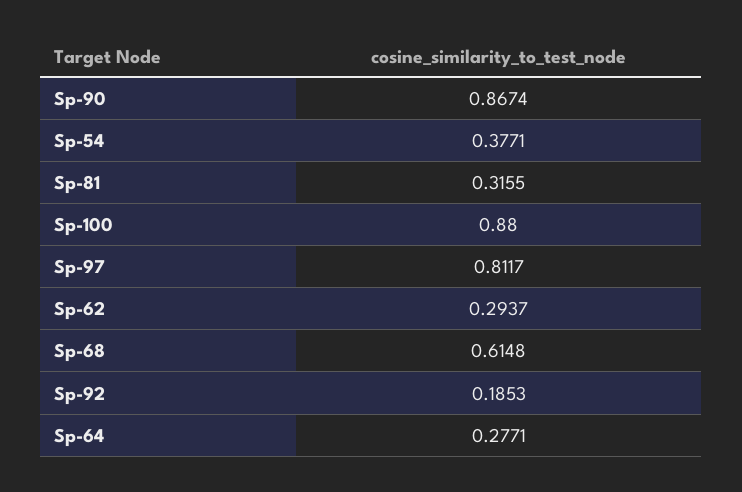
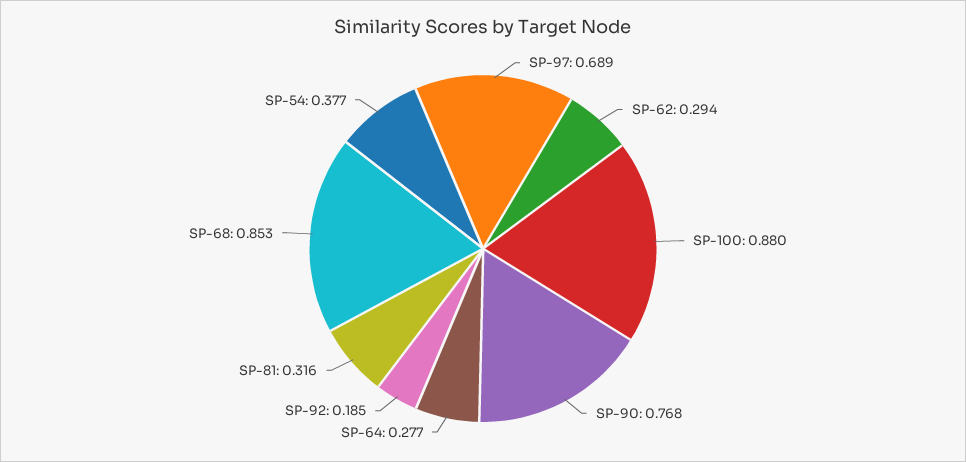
  {
-   "Sp-90": 0.8674,
+   "Sp-90": 0.768,
    "Sp-54": 0.3771,
    "Sp-81": 0.3155,
    "Sp-100": 0.88,
-   "Sp-97": 0.8117,
+   "Sp-97": 0.689,
    "Sp-62": 0.2937,
-   "Sp-68": 0.6148,
+   "Sp-68": 0.853,
    "Sp-92": 0.1853,
    "Sp-64": 0.2771
  }

